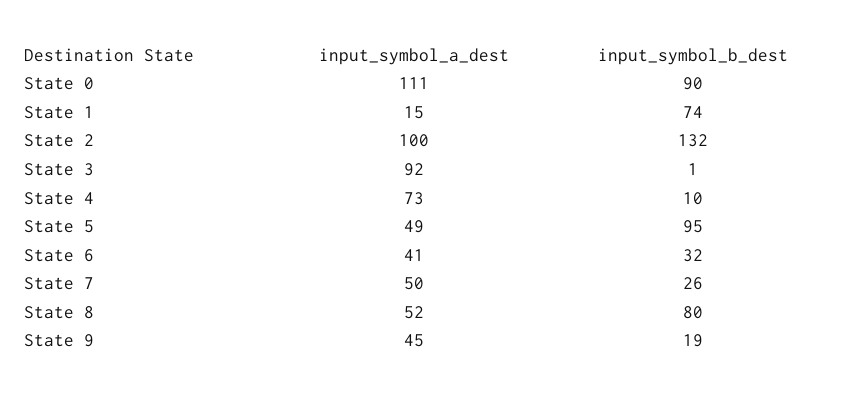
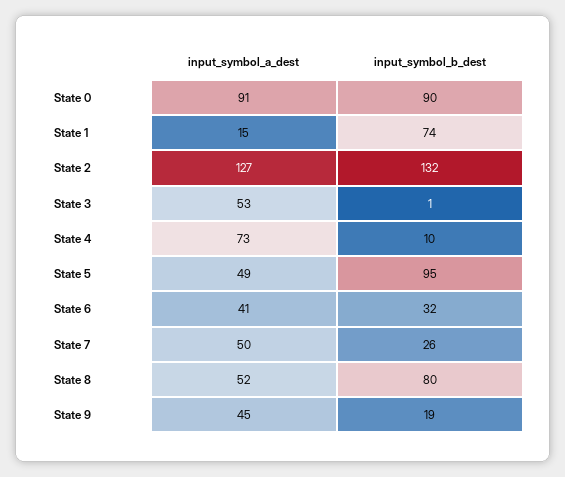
  {
    "input_symbol_a_dest": {
-     "State 0": 111,
+     "State 0": 91,
      "State 1": 15,
-     "State 2": 100,
+     "State 2": 127,
-     "State 3": 92,
+     "State 3": 53,
      "State 4": 73,
      "State 5": 49,
      "State 6": 41,
      "State 7": 50,
      "State 8": 52,
      "State 9": 45
    },
    "input_symbol_b_dest": {
      "State 0": 90,
      "State 1": 74,
      "State 2": 132,
      "State 3": 1,
      "State 4": 10,
      "State 5": 95,
      "State 6": 32,
      "State 7": 26,
      "State 8": 80,
      "State 9": 19
    }
  }

